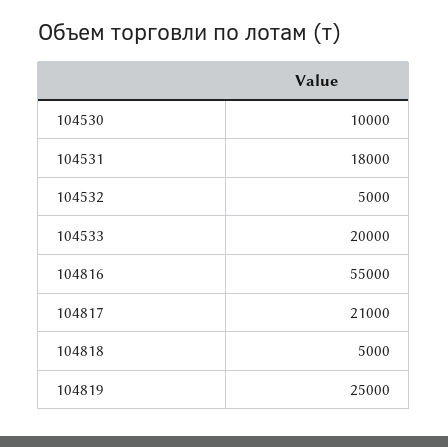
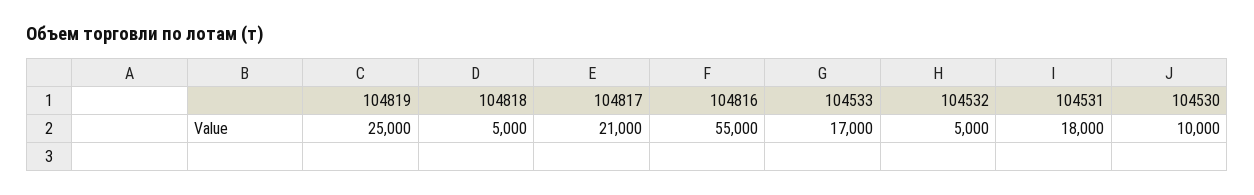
  {
    "104530": 10000,
    "104531": 18000,
    "104532": 5000,
-   "104533": 20000,
+   "104533": 17000,
    "104816": 55000,
    "104817": 21000,
    "104818": 5000,
    "104819": 25000
  }

